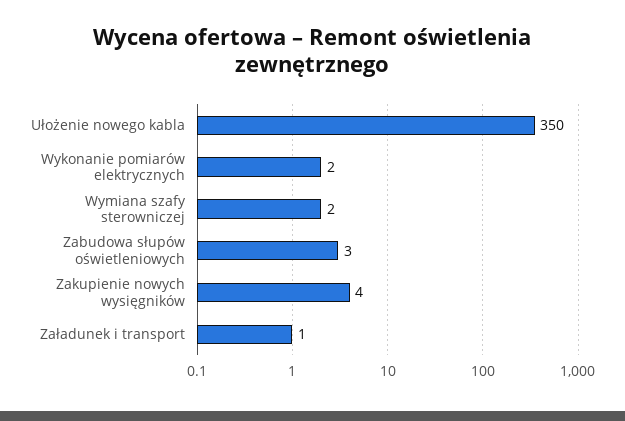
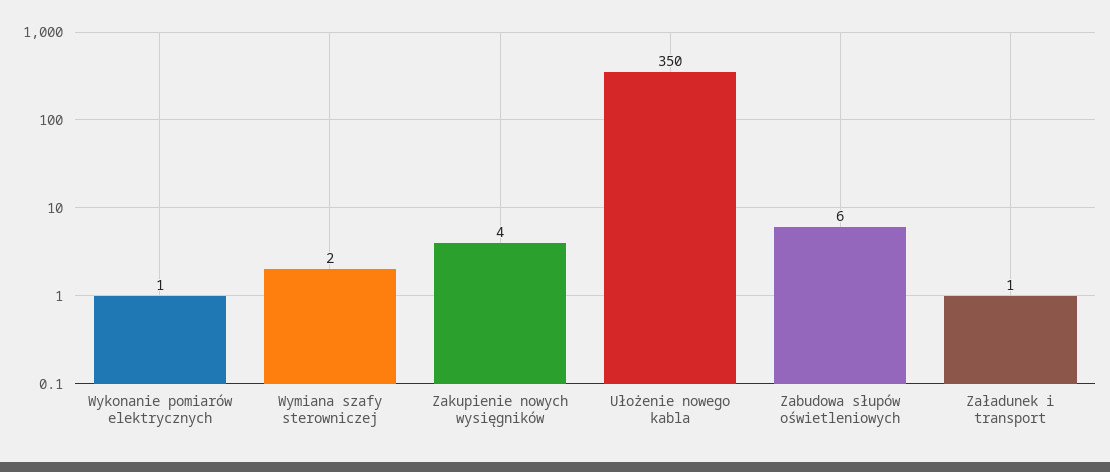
  {
    "Ułożenie nowego kabla": 350,
-   "Wykonanie pomiarów elektrycznych": 2,
+   "Wykonanie pomiarów elektrycznych": 1,
    "Wymiana szafy sterowniczej": 2,
-   "Zabudowa słupów oświetleniowych": 3,
+   "Zabudowa słupów oświetleniowych": 6,
    "Zakupienie nowych wysięgników": 4,
    "Załadunek i transport": 1
  }

